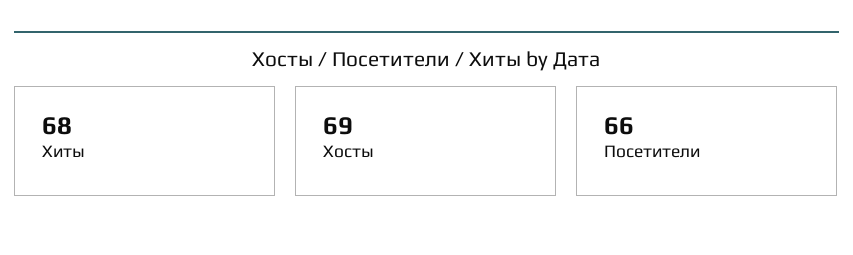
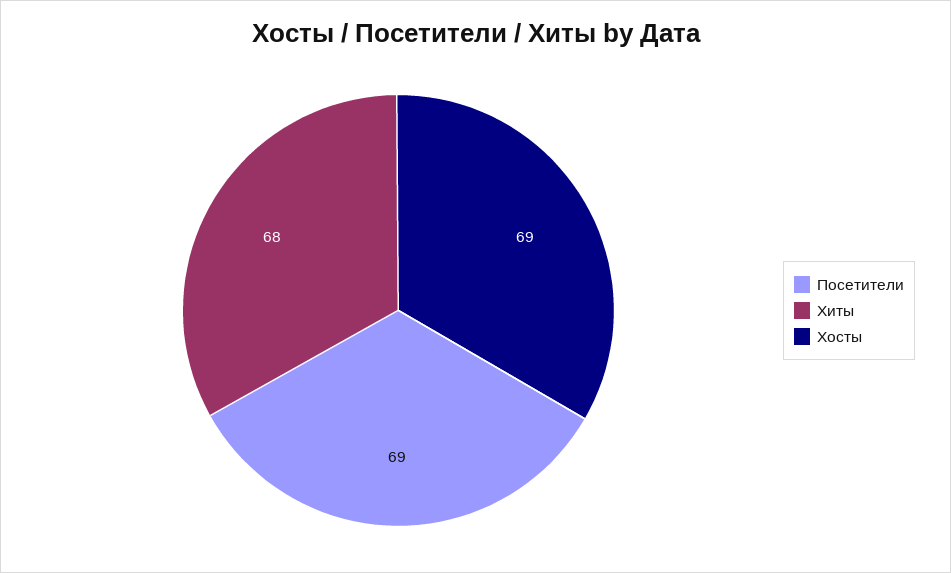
  {
    "Хиты": 68,
    "Хосты": 69,
-   "Посетители": 66
+   "Посетители": 69
  }

